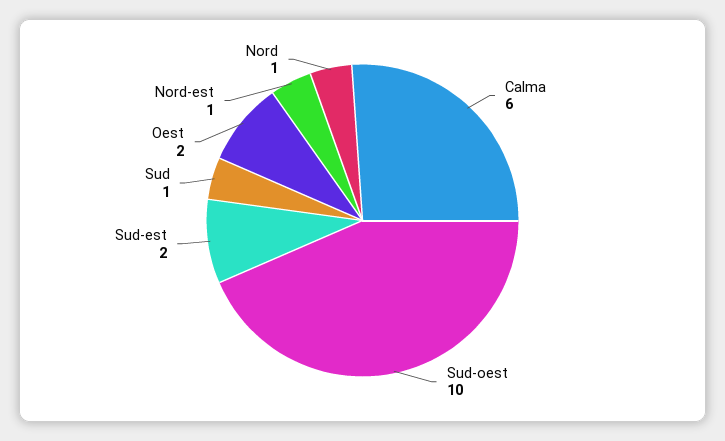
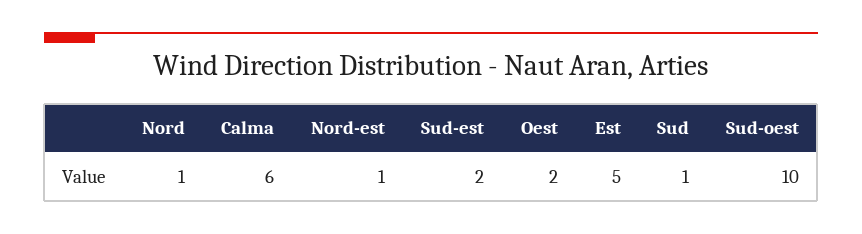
  {
    "Calma": 6,
    "Sud-oest": 10,
    "Sud-est": 2,
    "Sud": 1,
    "Oest": 2,
    "Nord-est": 1,
-   "Nord": 1
+   "Nord": 1,
+   "Est": 5
  }

